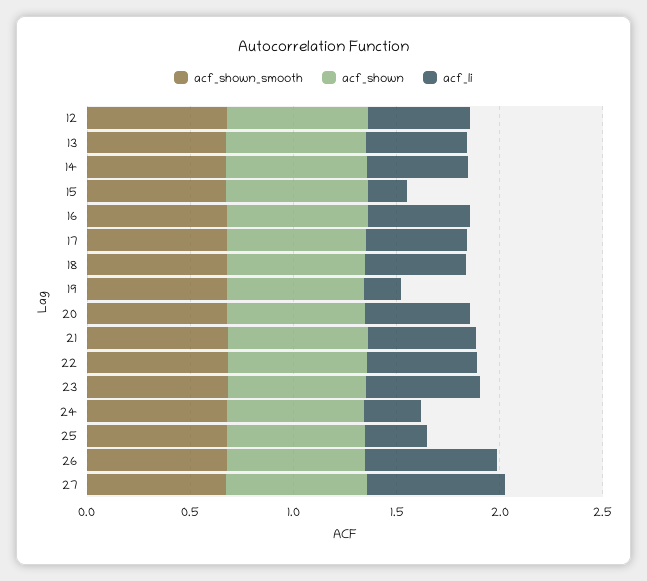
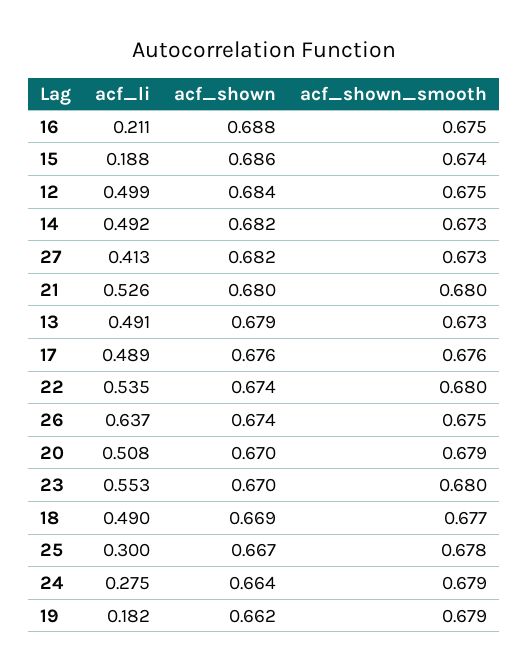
  {
    "acf_shown_smooth": {
      "12": 0.675,
      "13": 0.673,
      "14": 0.673,
      "15": 0.674,
      "16": 0.675,
      "17": 0.676,
      "18": 0.677,
      "19": 0.679,
      "20": 0.679,
      "21": 0.68,
      "22": 0.68,
      "23": 0.68,
      "24": 0.679,
      "25": 0.678,
      "26": 0.675,
      "27": 0.673
    },
    "acf_shown": {
      "12": 0.684,
      "13": 0.679,
      "14": 0.682,
      "15": 0.686,
      "16": 0.688,
      "17": 0.676,
      "18": 0.669,
      "19": 0.662,
      "20": 0.67,
      "21": 0.68,
      "22": 0.674,
      "23": 0.67,
      "24": 0.664,
      "25": 0.667,
      "26": 0.674,
      "27": 0.682
    },
    "acf_li": {
      "12": 0.499,
      "13": 0.491,
      "14": 0.492,
      "15": 0.188,
-     "16": 0.5,
+     "16": 0.211,
      "17": 0.489,
      "18": 0.49,
      "19": 0.182,
      "20": 0.508,
      "21": 0.526,
      "22": 0.535,
      "23": 0.553,
      "24": 0.275,
      "25": 0.3,
      "26": 0.637,
-     "27": 0.7
+     "27": 0.413
    }
  }

